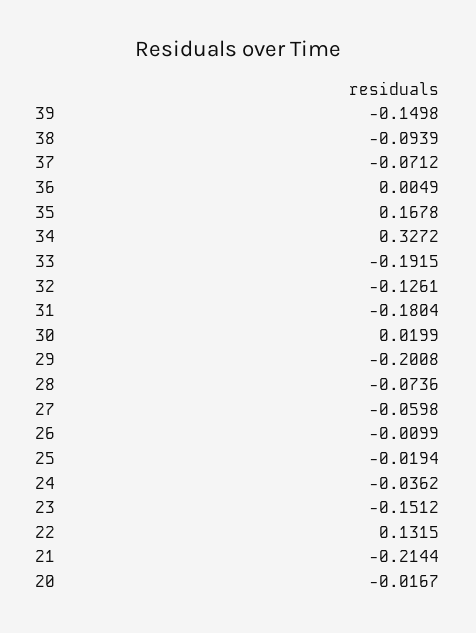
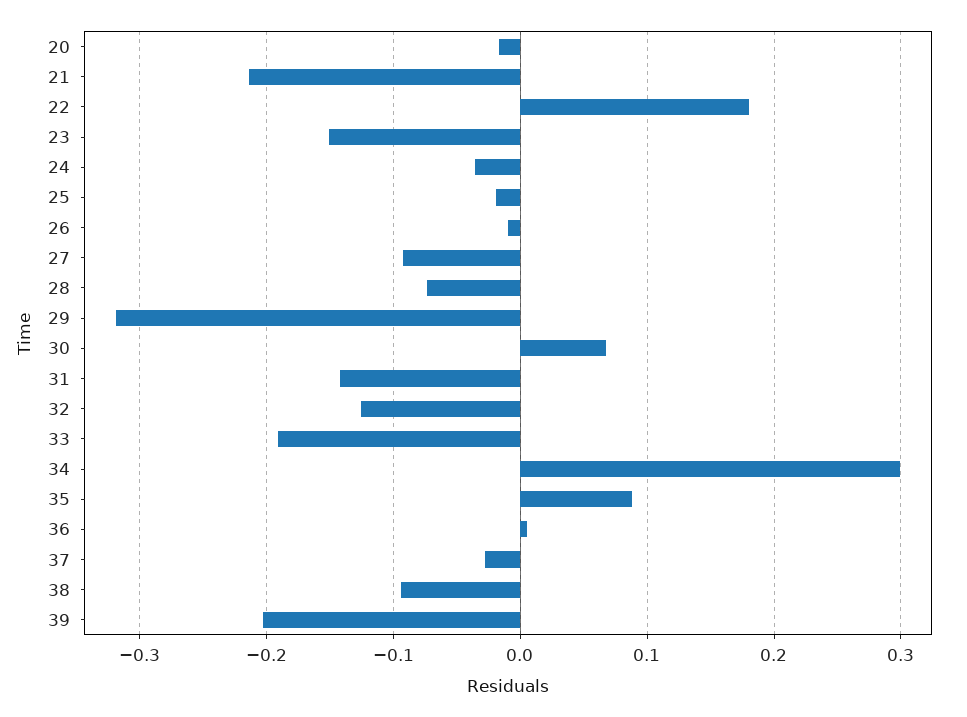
  {
-   "39": -0.1498,
+   "39": -0.2,
    "38": -0.0939,
-   "37": -0.0712,
+   "37": -0.03,
    "36": 0.0049,
-   "35": 0.1678,
+   "35": 0.09,
-   "34": 0.3272,
+   "34": 0.3,
    "33": -0.1915,
    "32": -0.1261,
-   "31": -0.1804,
+   "31": -0.14,
-   "30": 0.0199,
+   "30": 0.07,
-   "29": -0.2008,
+   "29": -0.32,
    "28": -0.0736,
-   "27": -0.0598,
+   "27": -0.09,
    "26": -0.0099,
    "25": -0.0194,
    "24": -0.0362,
    "23": -0.1512,
-   "22": 0.1315,
+   "22": 0.18,
    "21": -0.2144,
    "20": -0.0167
  }

